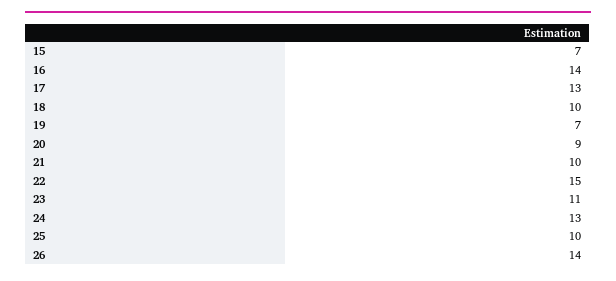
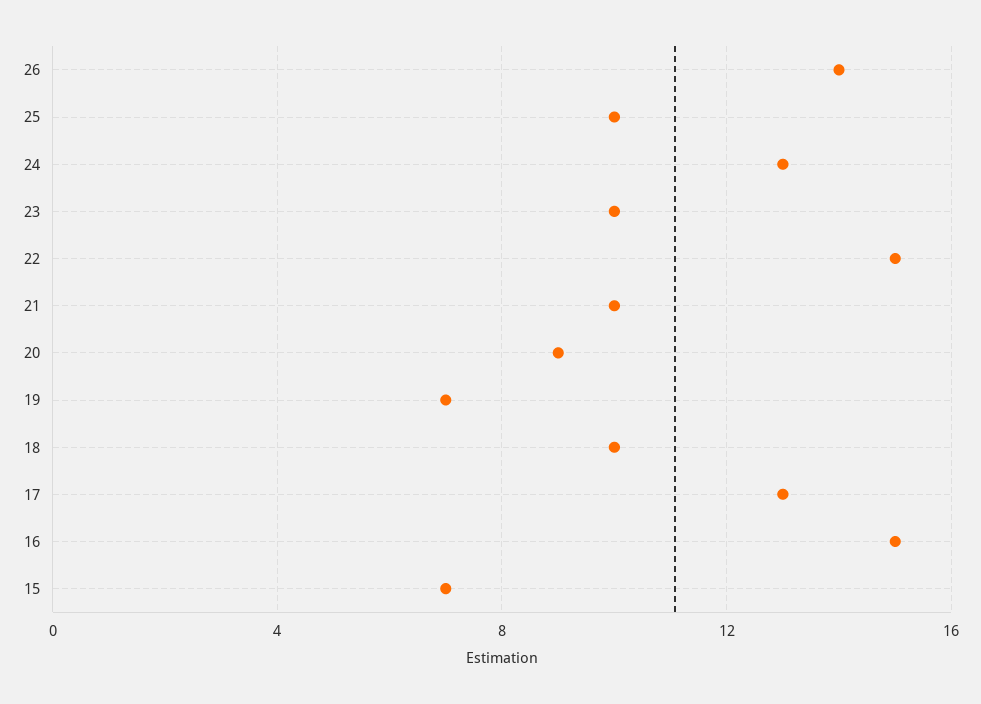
  {
    "15": 7,
-   "16": 14,
+   "16": 15,
    "17": 13,
    "18": 10,
    "19": 7,
    "20": 9,
    "21": 10,
    "22": 15,
-   "23": 11,
+   "23": 10,
    "24": 13,
    "25": 10,
    "26": 14
  }

